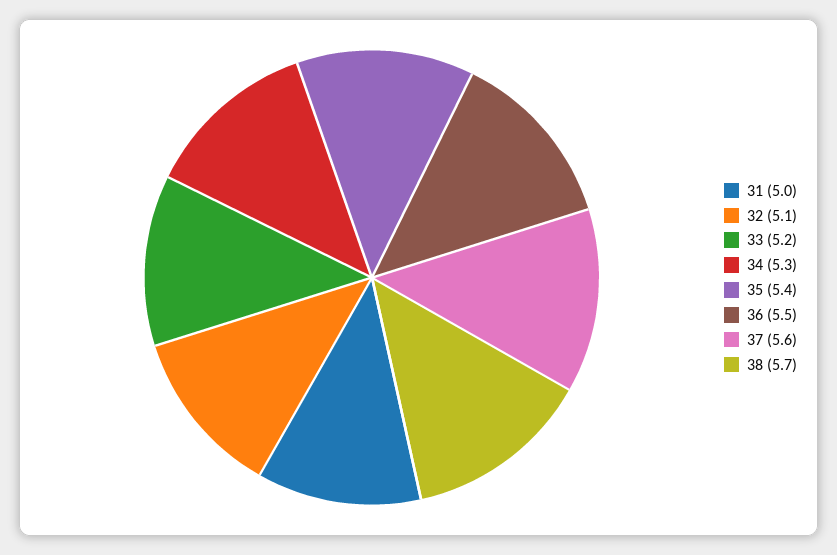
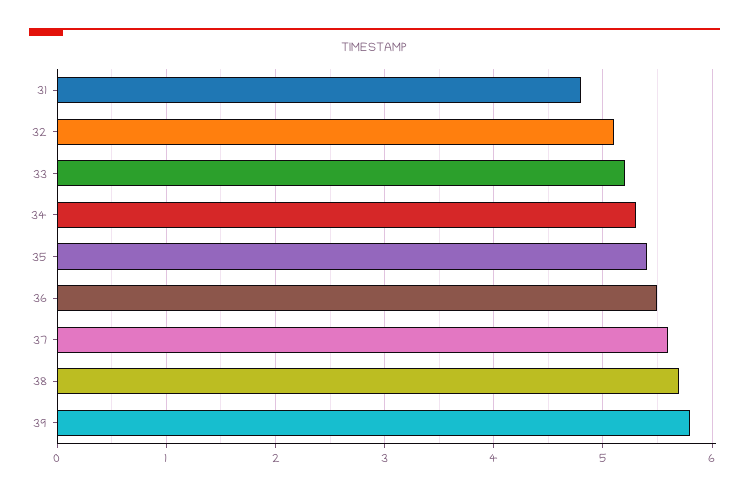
  {
-   "31": 5,
+   "31": 4.8,
    "32": 5.1,
    "33": 5.2,
    "34": 5.3,
    "35": 5.4,
    "36": 5.5,
    "37": 5.6,
-   "38": 5.7
+   "38": 5.7,
+   "39": 5.8
  }

